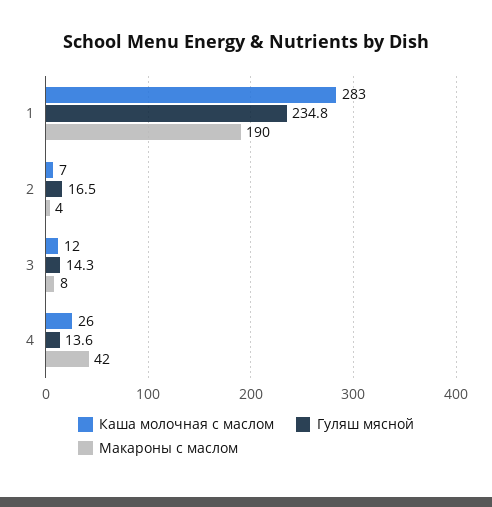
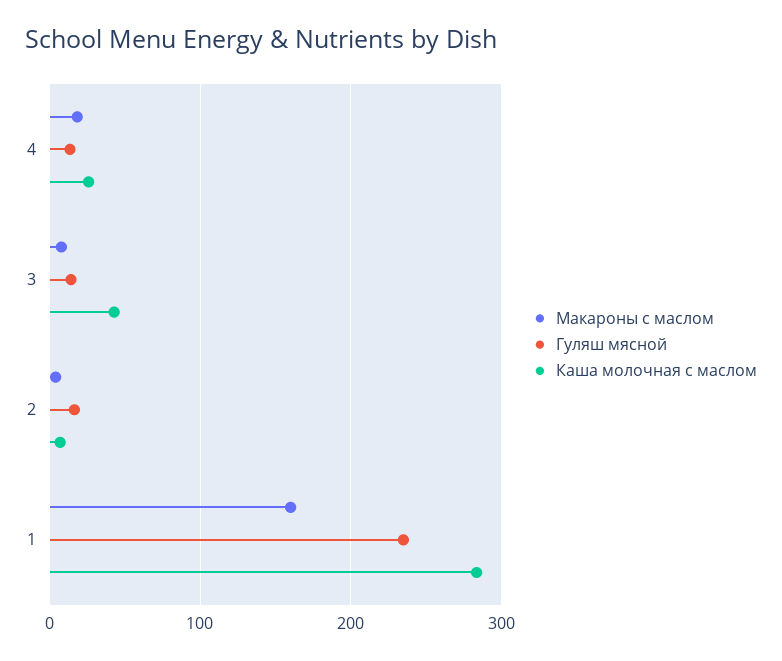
  {
    "Каша молочная с маслом": {
      "1": 283,
      "2": 7,
-     "3": 12,
+     "3": 40,
      "4": 26
    },
    "Гуляш мясной": {
      "1": 234.8,
      "2": 16.5,
      "3": 14.3,
      "4": 13.6
    },
    "Макароны с маслом": {
-     "1": 190,
+     "1": 160,
      "2": 4,
      "3": 8,
-     "4": 42
+     "4": 20
    }
  }

